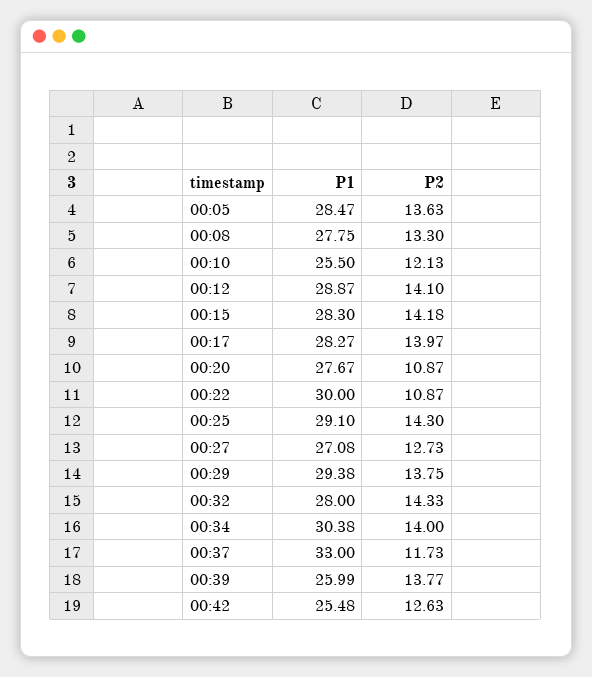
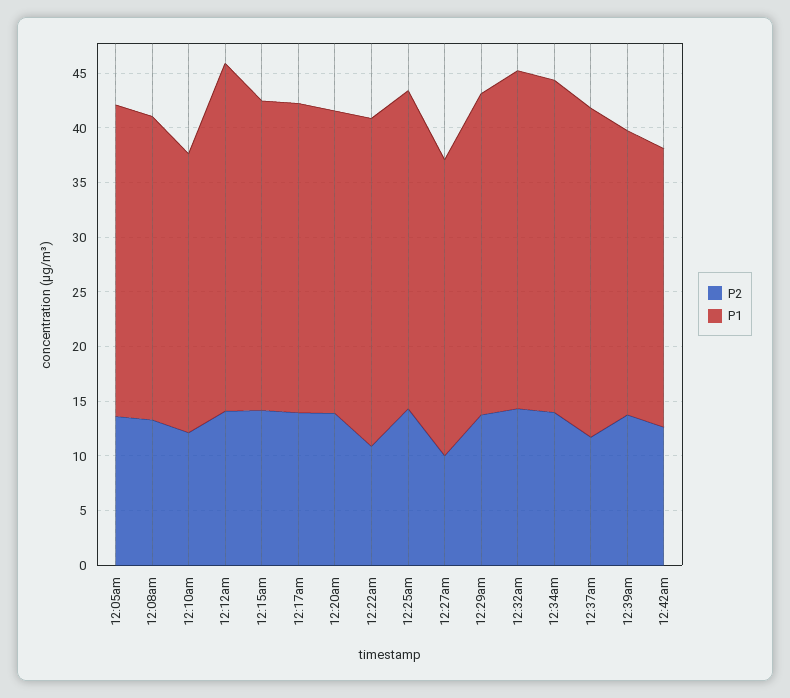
  {
    "P1": {
      "00:05": 28.47,
      "00:08": 27.75,
      "00:10": 25.5,
-     "00:12": 28.87,
+     "00:12": 32,
      "00:15": 28.3,
      "00:17": 28.27,
      "00:20": 27.67,
      "00:22": 30,
      "00:25": 29.1,
      "00:27": 27.08,
      "00:29": 29.38,
-     "00:32": 28,
+     "00:32": 31,
      "00:34": 30.38,
-     "00:37": 33,
+     "00:37": 30,
      "00:39": 25.99,
      "00:42": 25.48
    },
    "P2": {
      "00:05": 13.63,
      "00:08": 13.3,
      "00:10": 12.13,
      "00:12": 14.1,
      "00:15": 14.18,
      "00:17": 13.97,
-     "00:20": 10.87,
+     "00:20": 14,
      "00:22": 10.87,
      "00:25": 14.3,
-     "00:27": 12.73,
+     "00:27": 10,
      "00:29": 13.75,
      "00:32": 14.33,
      "00:34": 14,
      "00:37": 11.73,
      "00:39": 13.77,
      "00:42": 12.63
    }
  }

